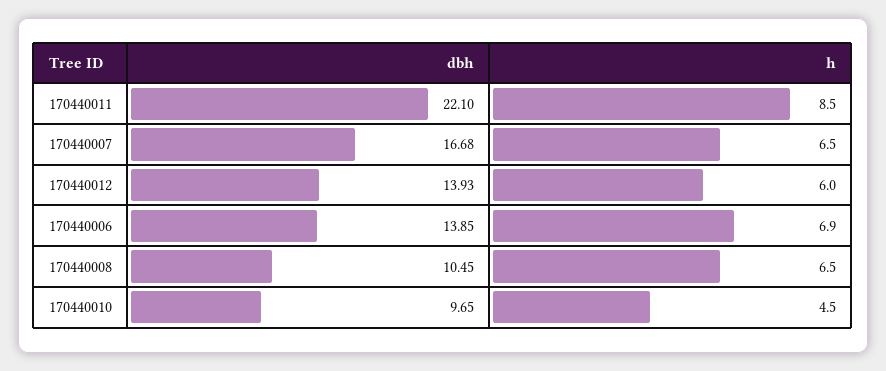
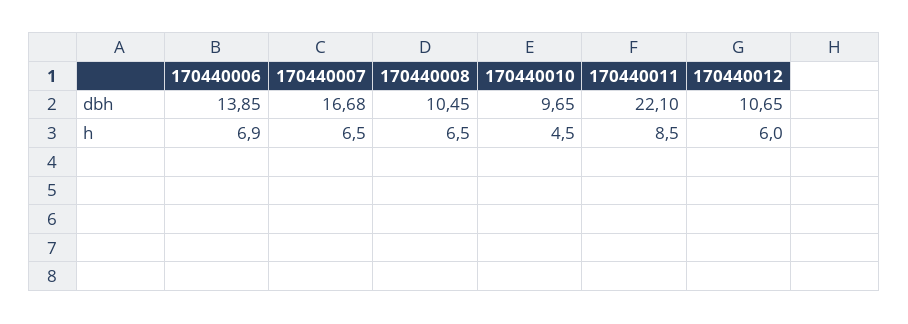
  {
    "dbh": {
      "170440011": 22.1,
      "170440007": 16.68,
-     "170440012": 13.93,
+     "170440012": 10.65,
      "170440006": 13.85,
      "170440008": 10.45,
      "170440010": 9.65
    },
    "h": {
      "170440011": 8.5,
      "170440007": 6.5,
      "170440012": 6,
      "170440006": 6.9,
      "170440008": 6.5,
      "170440010": 4.5
    }
  }

